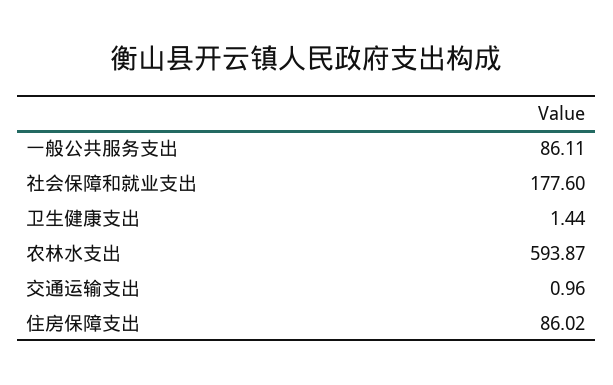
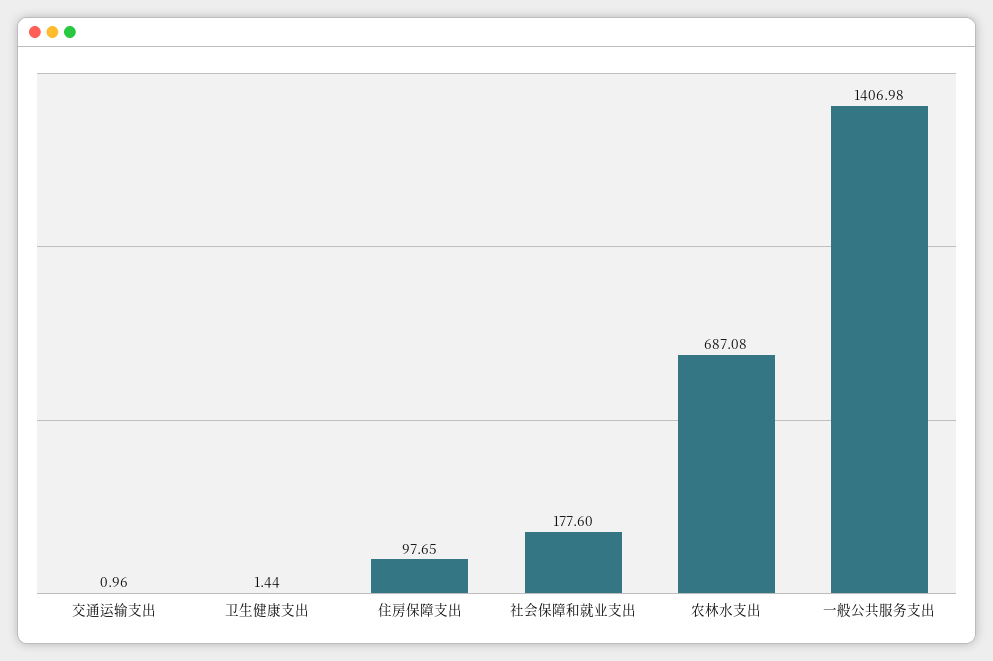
  {
-   "一般公共服务支出": 86.11,
+   "一般公共服务支出": 1406.98,
    "社会保障和就业支出": 177.6,
    "卫生健康支出": 1.44,
-   "农林水支出": 593.87,
+   "农林水支出": 687.08,
    "交通运输支出": 0.96,
-   "住房保障支出": 86.02
+   "住房保障支出": 97.65
  }

